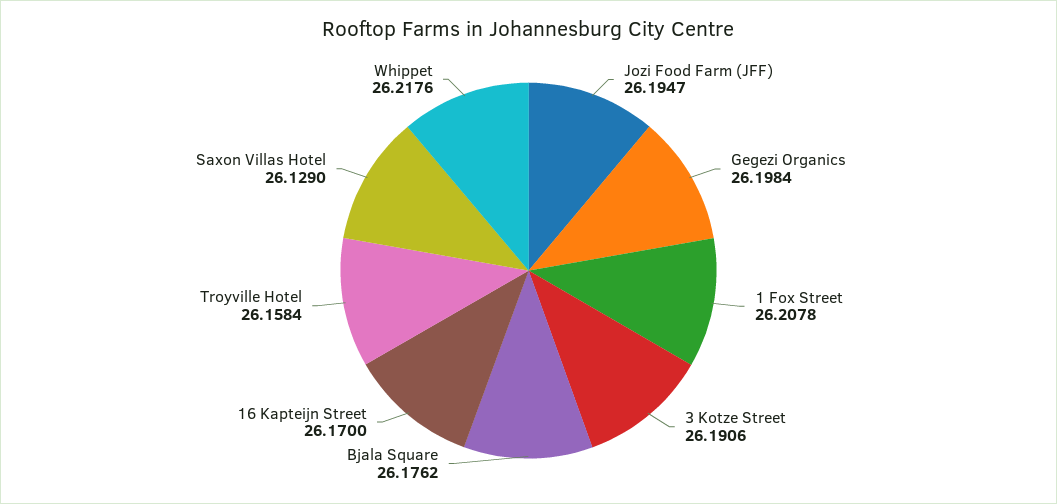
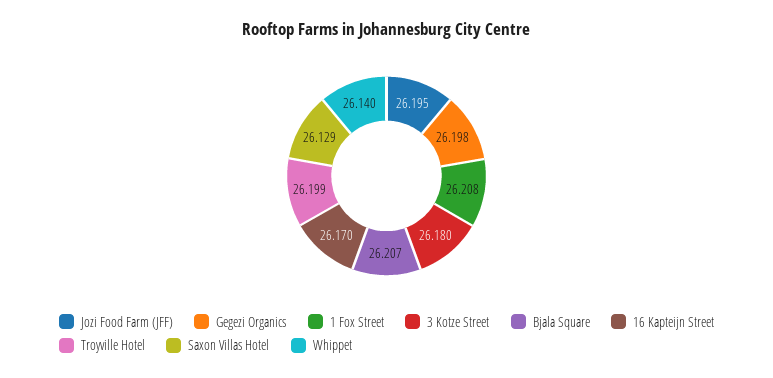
  {
    "Jozi Food Farm (JFF)": 26.1947,
    "Gegezi Organics": 26.1984,
    "1 Fox Street": 26.2078,
-   "3 Kotze Street": 26.1906,
+   "3 Kotze Street": 26.18,
-   "Bjala Square": 26.1762,
+   "Bjala Square": 26.207,
    "16 Kapteijn Street": 26.17,
-   "Troyville Hotel": 26.1584,
+   "Troyville Hotel": 26.199,
    "Saxon Villas Hotel": 26.129,
-   "Whippet": 26.2176
+   "Whippet": 26.14
  }

